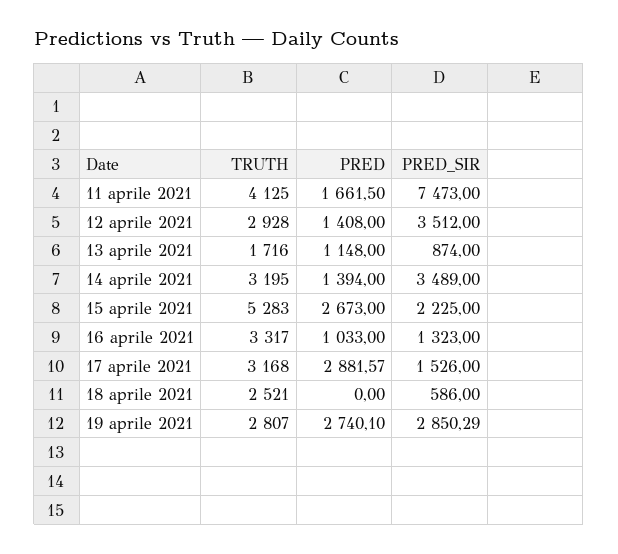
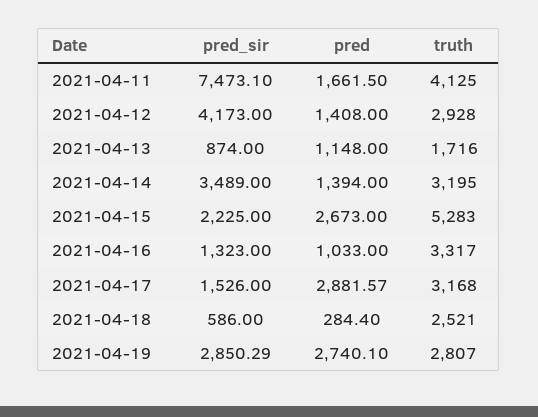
  {
    "TRUTH": {
      "11 aprile 2021": 4125,
      "12 aprile 2021": 2928,
      "13 aprile 2021": 1716,
      "14 aprile 2021": 3195,
      "15 aprile 2021": 5283,
      "16 aprile 2021": 3317,
      "17 aprile 2021": 3168,
      "18 aprile 2021": 2521,
      "19 aprile 2021": 2807
    },
    "PRED": {
      "11 aprile 2021": 1661.5,
      "12 aprile 2021": 1408,
      "13 aprile 2021": 1148,
      "14 aprile 2021": 1394,
      "15 aprile 2021": 2673,
      "16 aprile 2021": 1033,
      "17 aprile 2021": 2881.57,
-     "18 aprile 2021": 0,
+     "18 aprile 2021": 284.4,
      "19 aprile 2021": 2740.1
    },
    "PRED_SIR": {
-     "11 aprile 2021": 7473,
+     "11 aprile 2021": 7473.1,
-     "12 aprile 2021": 3512,
+     "12 aprile 2021": 4173,
      "13 aprile 2021": 874,
      "14 aprile 2021": 3489,
      "15 aprile 2021": 2225,
      "16 aprile 2021": 1323,
      "17 aprile 2021": 1526,
      "18 aprile 2021": 586,
      "19 aprile 2021": 2850.29
    }
  }

